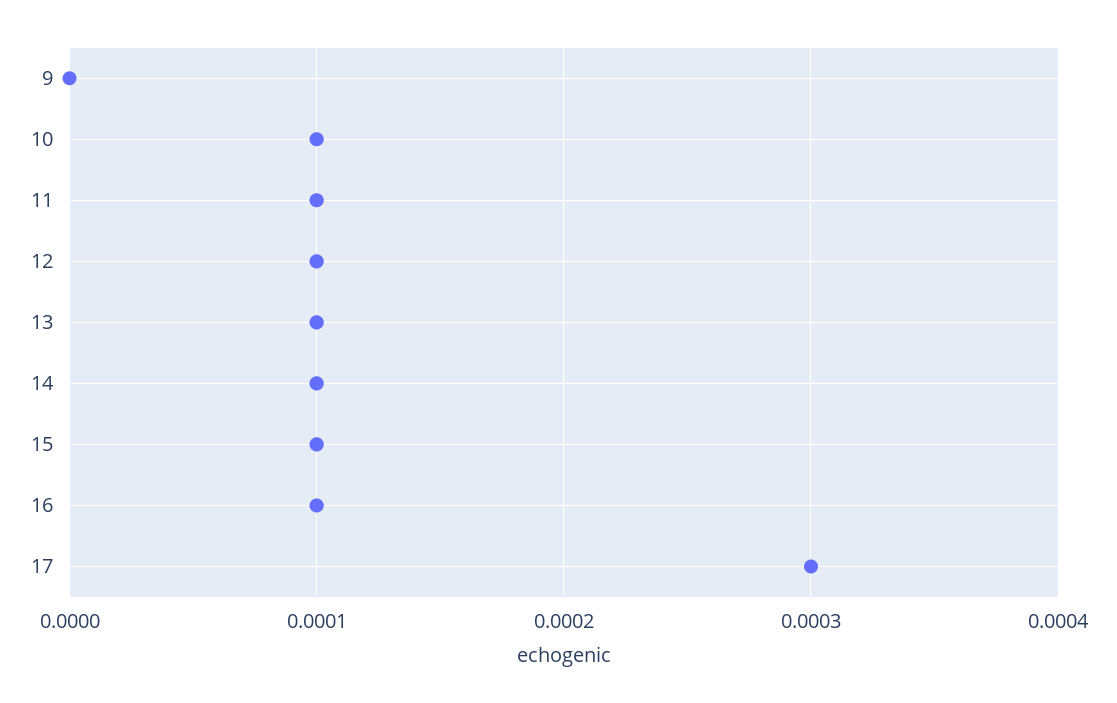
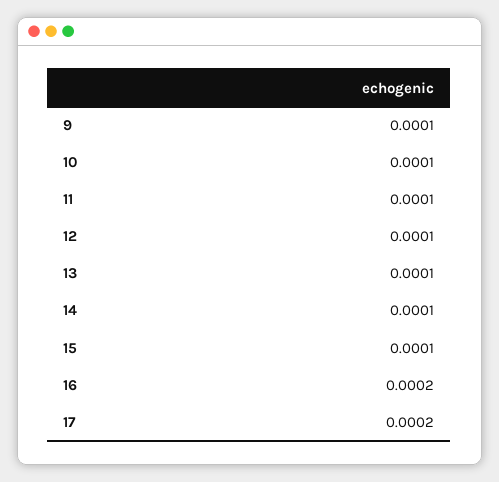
  {
-   "9": 0,
+   "9": 0.0001,
    "10": 0.0001,
    "11": 0.0001,
    "12": 0.0001,
    "13": 0.0001,
    "14": 0.0001,
    "15": 0.0001,
-   "16": 0.0001,
+   "16": 0.0002,
-   "17": 0.0003
+   "17": 0.0002
  }

